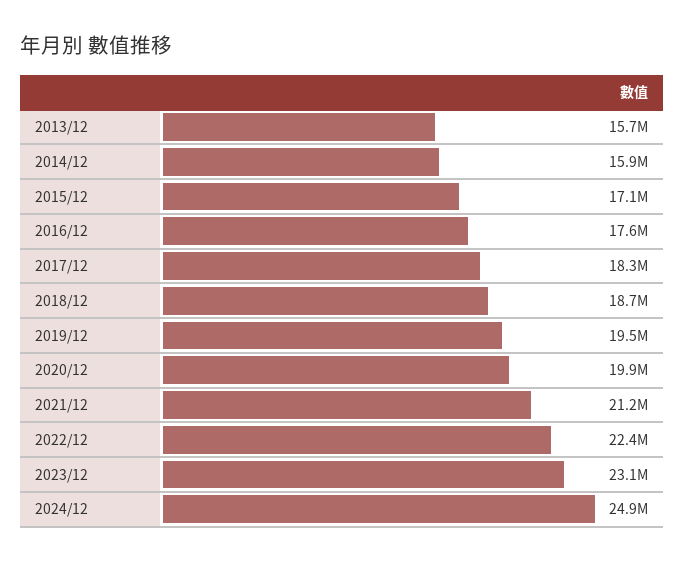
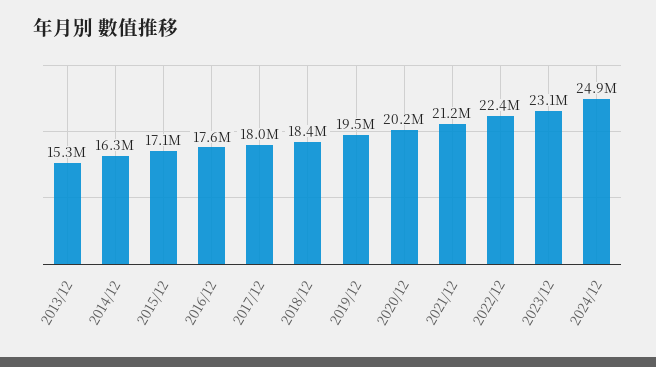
  {
-   "2013/12": 15700000,
+   "2013/12": 15300000,
-   "2014/12": 15900000,
+   "2014/12": 16300000,
    "2015/12": 17100000,
    "2016/12": 17600000,
-   "2017/12": 18300000,
+   "2017/12": 18000000,
-   "2018/12": 18700000,
+   "2018/12": 18400000,
    "2019/12": 19500000,
-   "2020/12": 19900000,
+   "2020/12": 20200000,
    "2021/12": 21200000,
    "2022/12": 22400000,
    "2023/12": 23100000,
    "2024/12": 24900000
  }

